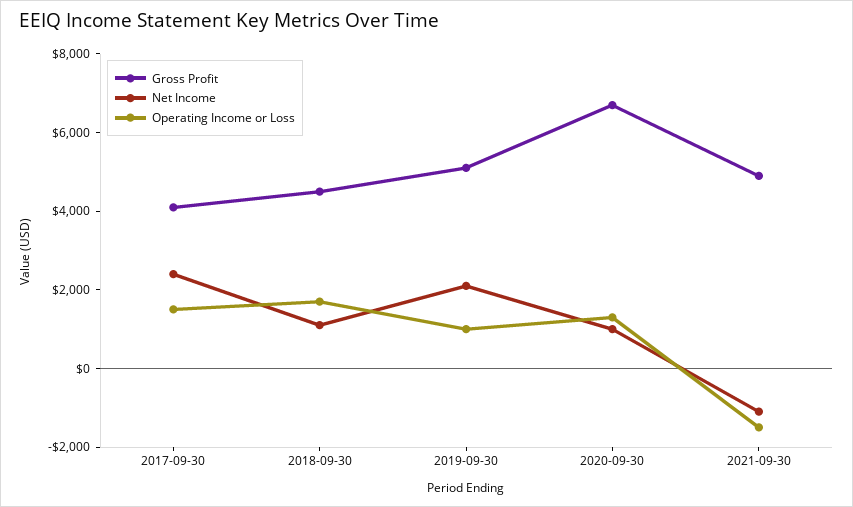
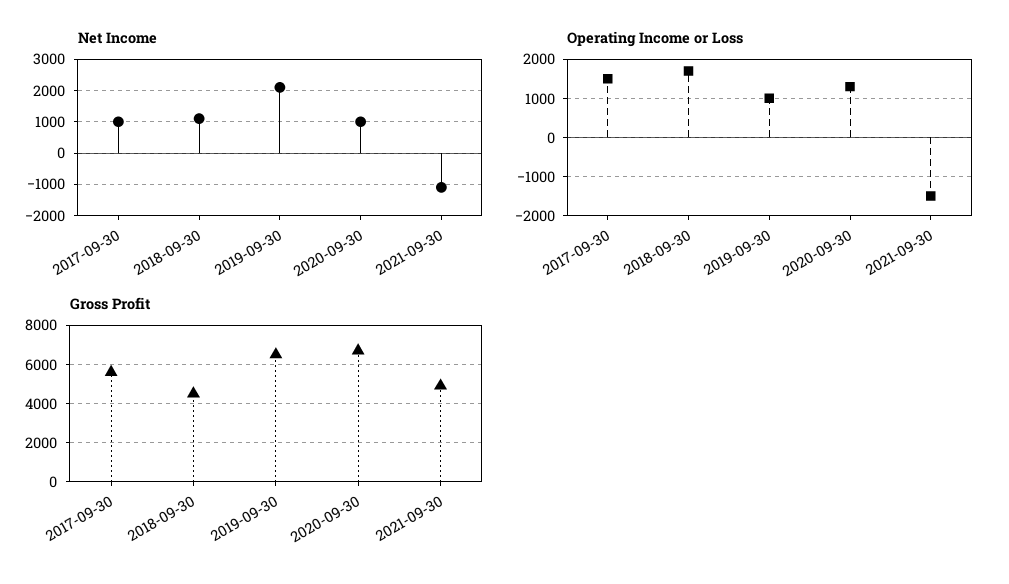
  {
    "Gross Profit": {
-     "2017-09-30": 4000,
+     "2017-09-30": 5500,
      "2018-09-30": 4500,
-     "2019-09-30": 5000,
+     "2019-09-30": 6500,
      "2020-09-30": 6500,
      "2021-09-30": 5000
    },
    "Net Income": {
-     "2017-09-30": 2500,
+     "2017-09-30": 1000,
      "2018-09-30": 1200,
      "2019-09-30": 2200,
      "2020-09-30": 1000,
      "2021-09-30": -1200
    },
    "Operating Income or Loss": {
      "2017-09-30": 1600,
      "2018-09-30": 1800,
      "2019-09-30": 1000,
      "2020-09-30": 1400,
      "2021-09-30": -1600
    }
  }

